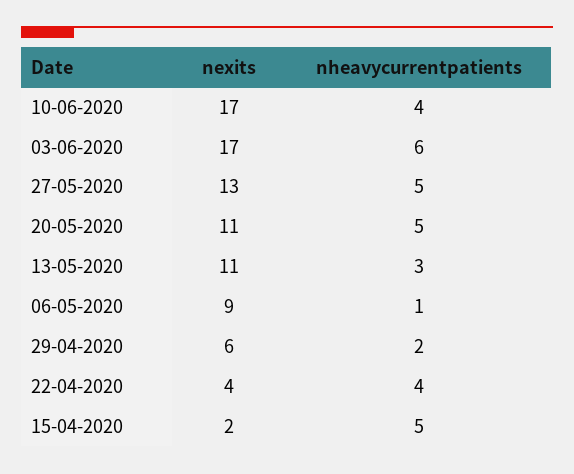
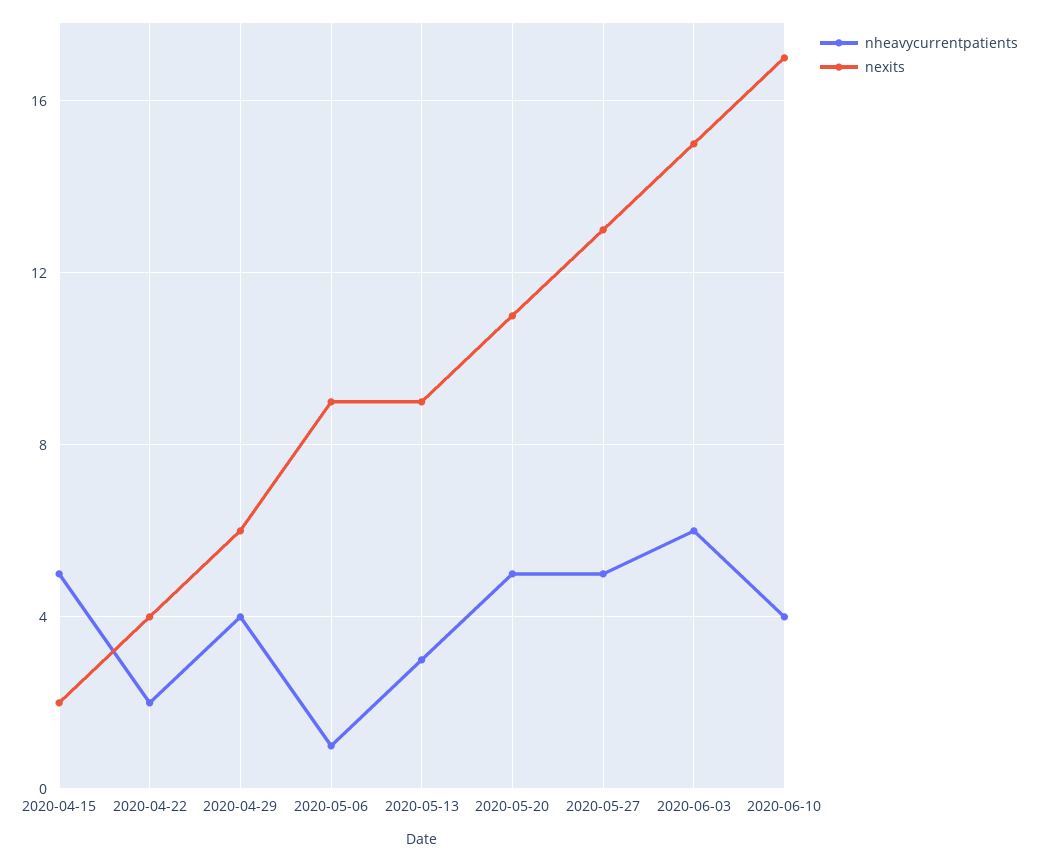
  {
    "nexits": {
      "10-06-2020": 17,
-     "03-06-2020": 17,
+     "03-06-2020": 15,
      "27-05-2020": 13,
      "20-05-2020": 11,
-     "13-05-2020": 11,
+     "13-05-2020": 9,
      "06-05-2020": 9,
      "29-04-2020": 6,
      "22-04-2020": 4,
      "15-04-2020": 2
    },
    "nheavycurrentpatients": {
      "10-06-2020": 4,
      "03-06-2020": 6,
      "27-05-2020": 5,
      "20-05-2020": 5,
      "13-05-2020": 3,
      "06-05-2020": 1,
-     "29-04-2020": 2,
+     "29-04-2020": 4,
-     "22-04-2020": 4,
+     "22-04-2020": 2,
      "15-04-2020": 5
    }
  }

